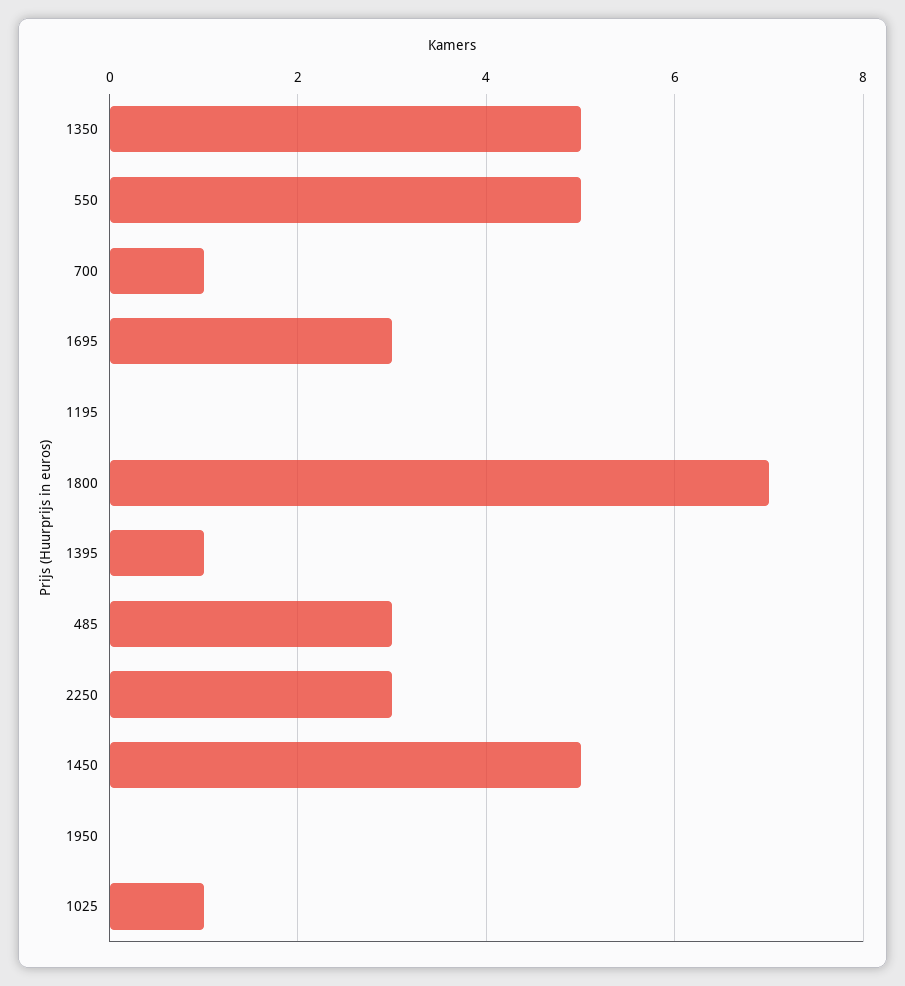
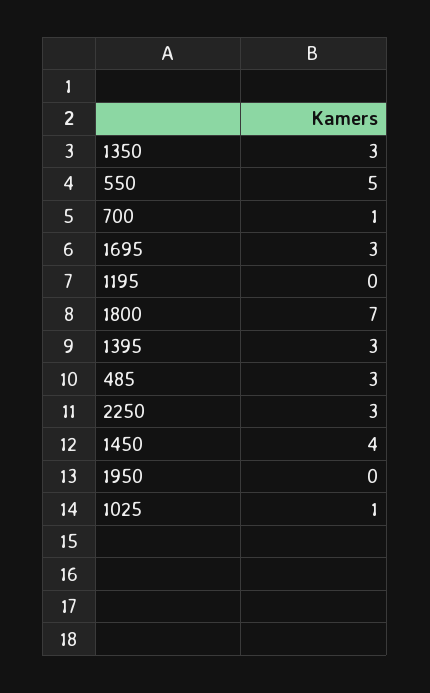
  {
-   "1350": 5,
+   "1350": 3,
    "550": 5,
    "700": 1,
    "1695": 3,
    "1195": 0,
    "1800": 7,
-   "1395": 1,
+   "1395": 3,
    "485": 3,
    "2250": 3,
-   "1450": 5,
+   "1450": 4,
    "1950": 0,
    "1025": 1
  }

